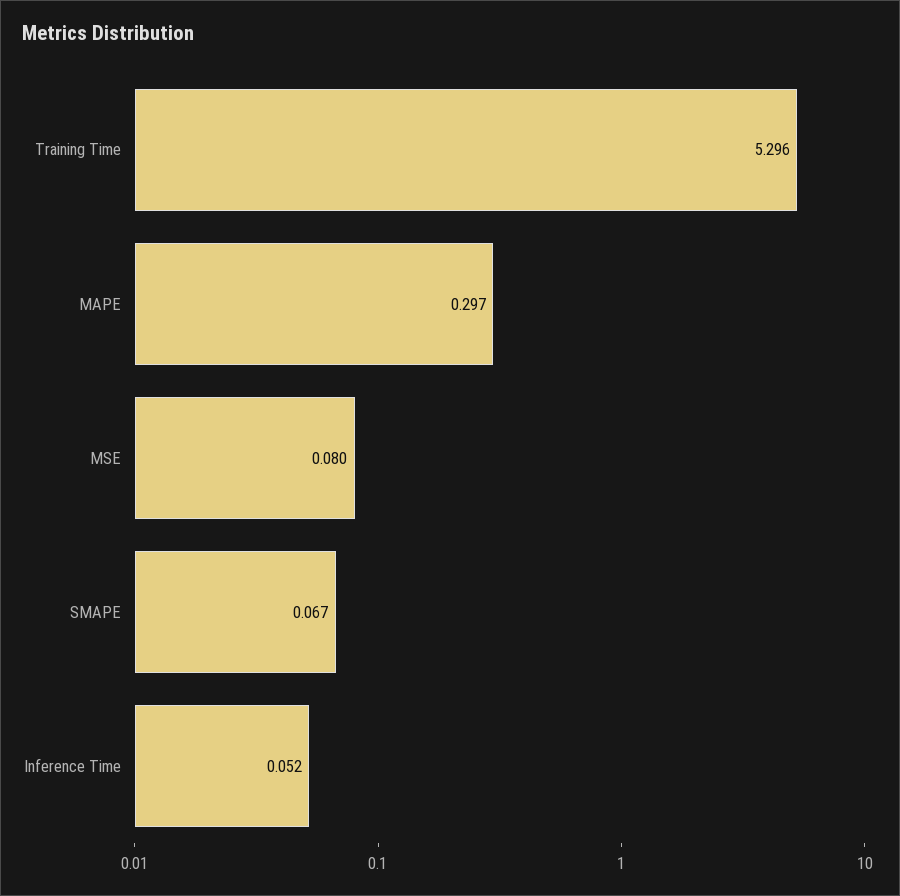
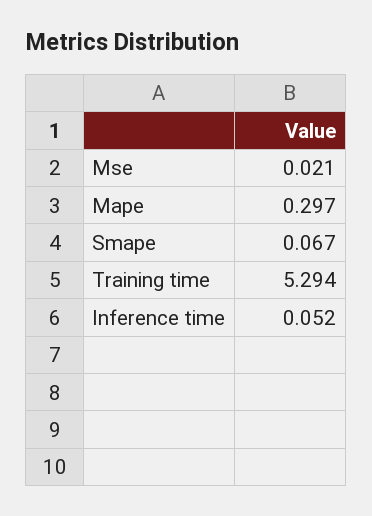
  {
-   "Training Time": 5.296,
+   "Training Time": 5.294,
    "MAPE": 0.297,
-   "MSE": 0.08,
+   "MSE": 0.021,
    "SMAPE": 0.067,
    "Inference Time": 0.052
  }

